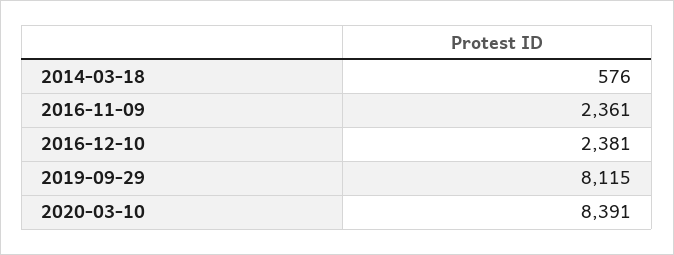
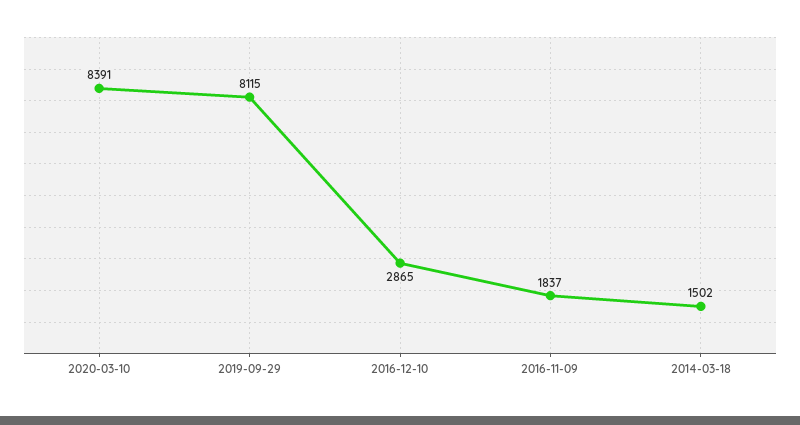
  {
-   "2014-03-18": 576,
+   "2014-03-18": 1502,
-   "2016-11-09": 2361,
+   "2016-11-09": 1837,
-   "2016-12-10": 2381,
+   "2016-12-10": 2865,
    "2019-09-29": 8115,
    "2020-03-10": 8391
  }

